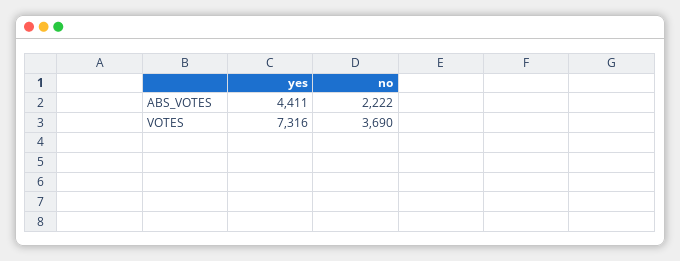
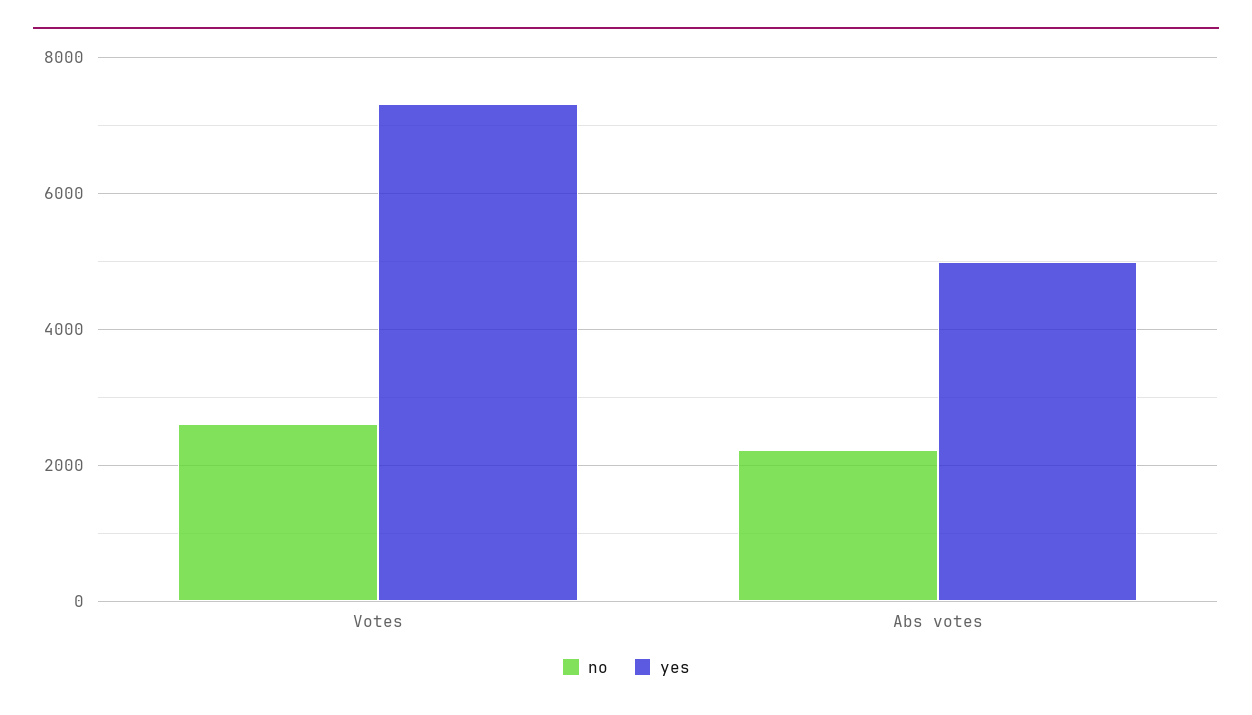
  {
    "yes": {
-     "ABS_VOTES": 4411,
+     "ABS_VOTES": 5000,
      "VOTES": 7316
    },
    "no": {
      "ABS_VOTES": 2222,
-     "VOTES": 3690
+     "VOTES": 2600
    }
  }

